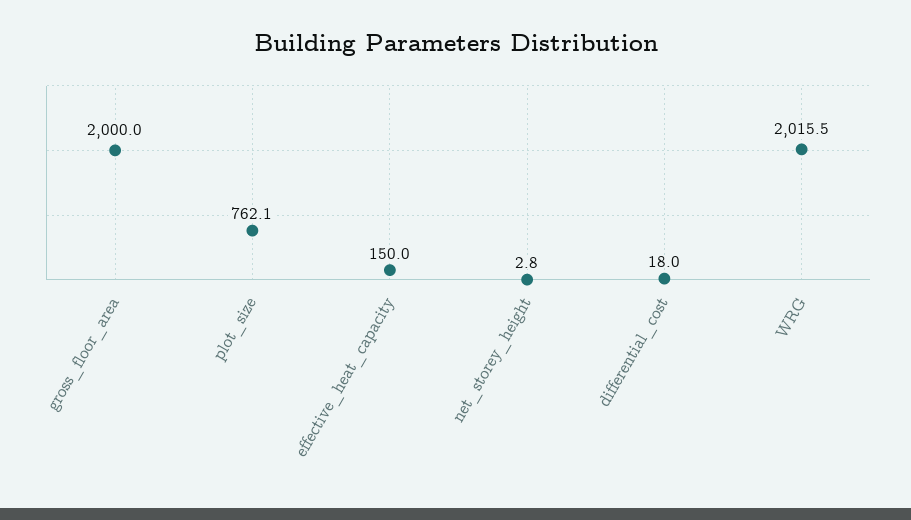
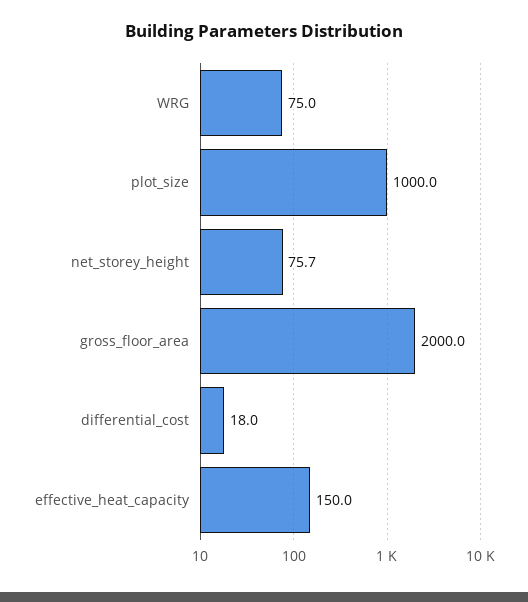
  {
    "gross_floor_area": 2000,
-   "plot_size": 762.1,
+   "plot_size": 1000,
    "effective_heat_capacity": 150,
-   "net_storey_height": 2.8,
+   "net_storey_height": 75.7,
    "differential_cost": 18,
-   "WRG": 2015.5
+   "WRG": 75
  }

